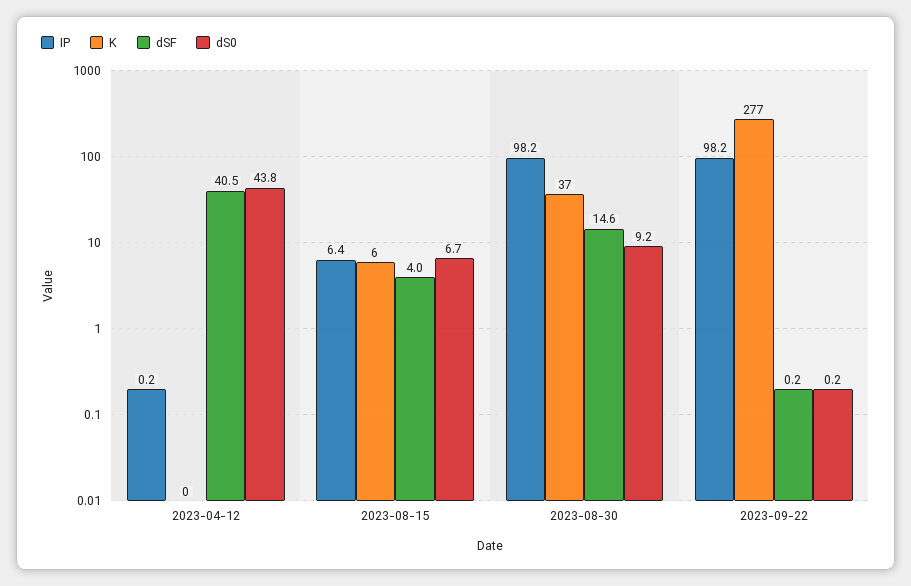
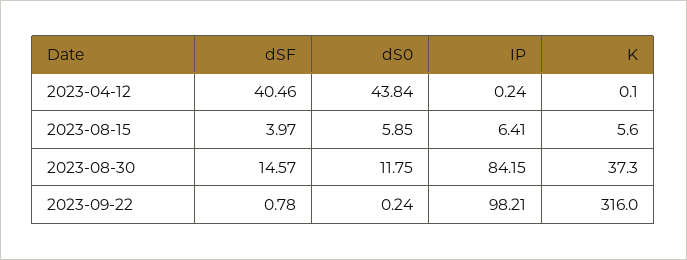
  {
    "IP": {
      "2023-04-12": 0.24,
      "2023-08-15": 6.41,
-     "2023-08-30": 98.2,
+     "2023-08-30": 84.15,
      "2023-09-22": 98.21
    },
    "K": {
      "2023-04-12": 0.1,
      "2023-08-15": 5.6,
      "2023-08-30": 37.3,
-     "2023-09-22": 277
+     "2023-09-22": 316
    },
    "dSF": {
      "2023-04-12": 40.46,
      "2023-08-15": 3.97,
      "2023-08-30": 14.57,
-     "2023-09-22": 0.2
+     "2023-09-22": 0.78
    },
    "dS0": {
      "2023-04-12": 43.84,
-     "2023-08-15": 6.7,
+     "2023-08-15": 5.85,
-     "2023-08-30": 9.2,
+     "2023-08-30": 11.75,
      "2023-09-22": 0.24
    }
  }

